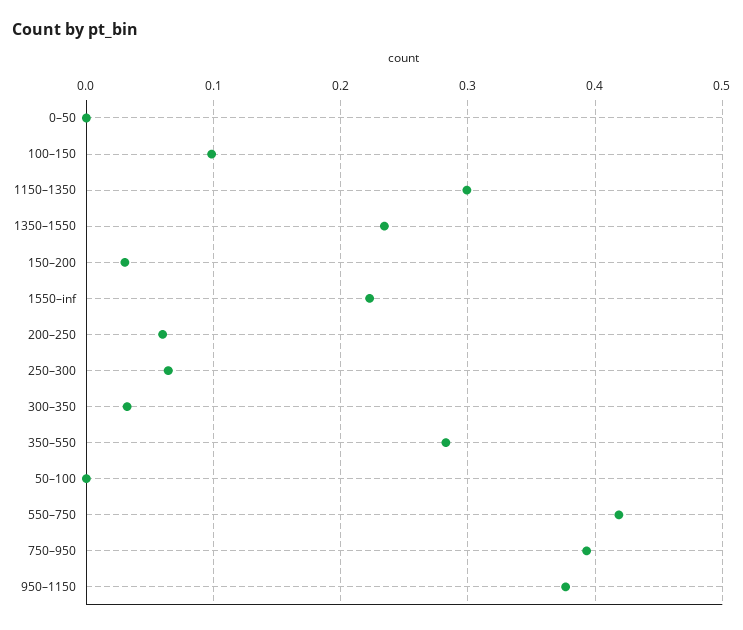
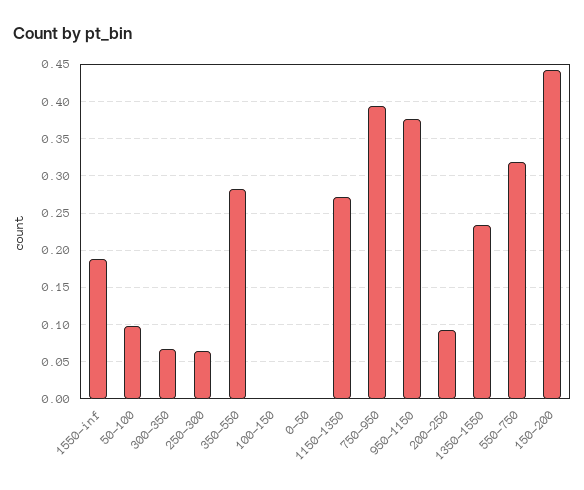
  {
    "0–50": 0,
-   "100–150": 0.1,
+   "100–150": 0,
-   "1150–1350": 0.3,
+   "1150–1350": 0.27,
    "1350–1550": 0.23,
-   "150–200": 0.03,
+   "150–200": 0.44,
-   "1550–inf": 0.22,
+   "1550–inf": 0.19,
-   "200–250": 0.06,
+   "200–250": 0.09,
    "250–300": 0.06,
-   "300–350": 0.03,
+   "300–350": 0.07,
    "350–550": 0.28,
-   "50–100": 0,
+   "50–100": 0.1,
-   "550–750": 0.42,
+   "550–750": 0.32,
    "750–950": 0.39,
    "950–1150": 0.38
  }

